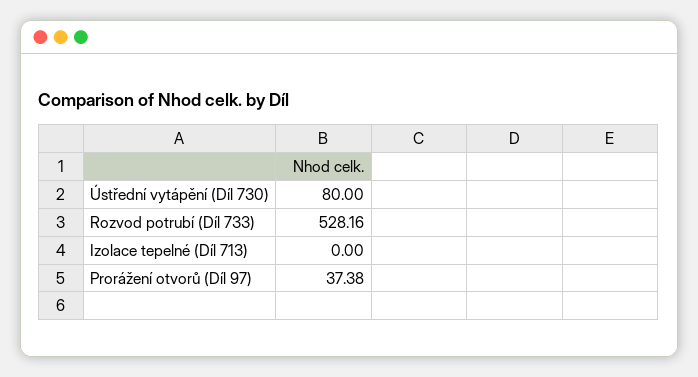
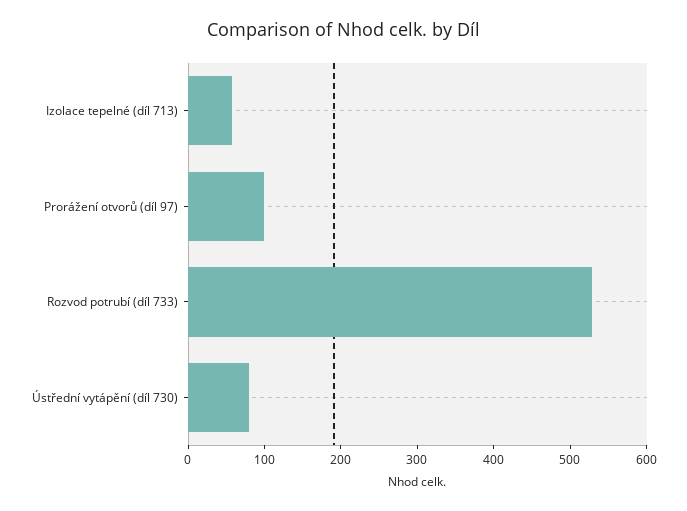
  {
    "Ústřední vytápění (Díl 730)": 80,
    "Rozvod potrubí (Díl 733)": 528.16,
-   "Izolace tepelné (Díl 713)": 0,
+   "Izolace tepelné (Díl 713)": 60,
-   "Prorážení otvorů (Díl 97)": 37.38
+   "Prorážení otvorů (Díl 97)": 100
  }

